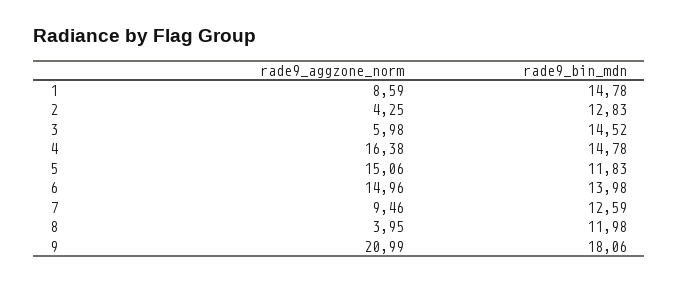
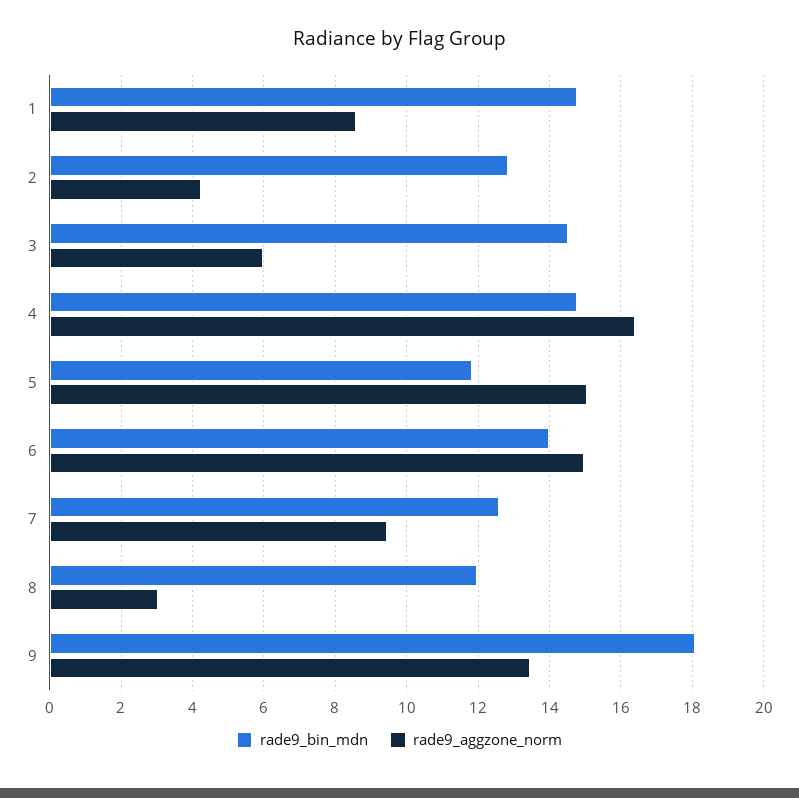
  {
    "rade9_aggzone_norm": {
      "1": 8.59,
      "2": 4.25,
      "3": 5.98,
      "4": 16.38,
      "5": 15.06,
      "6": 14.96,
      "7": 9.46,
-     "8": 3.95,
+     "8": 3,
-     "9": 20.99
+     "9": 13.4
    },
    "rade9_bin_mdn": {
      "1": 14.78,
      "2": 12.83,
      "3": 14.52,
      "4": 14.78,
      "5": 11.83,
      "6": 13.98,
      "7": 12.59,
      "8": 11.98,
      "9": 18.06
    }
  }

